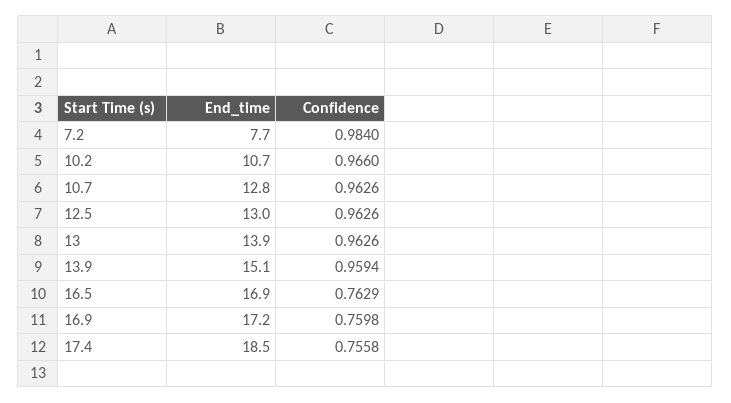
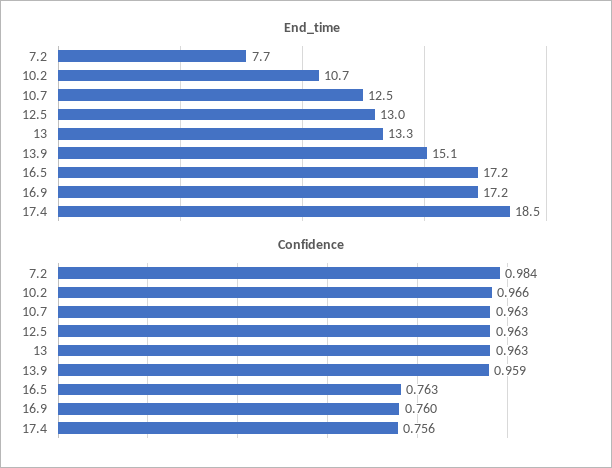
  {
    "End_time": {
      "7.2": 7.7,
      "10.2": 10.7,
-     "10.7": 12.8,
+     "10.7": 12.5,
      "12.5": 13,
-     "13": 13.9,
+     "13": 13.3,
      "13.9": 15.1,
-     "16.5": 16.9,
+     "16.5": 17.2,
      "16.9": 17.2,
      "17.4": 18.5
    },
    "Confidence": {
      "7.2": 0.984,
      "10.2": 0.966,
      "10.7": 0.9626,
      "12.5": 0.9626,
      "13": 0.9626,
      "13.9": 0.9594,
      "16.5": 0.7629,
      "16.9": 0.7598,
      "17.4": 0.7558
    }
  }

